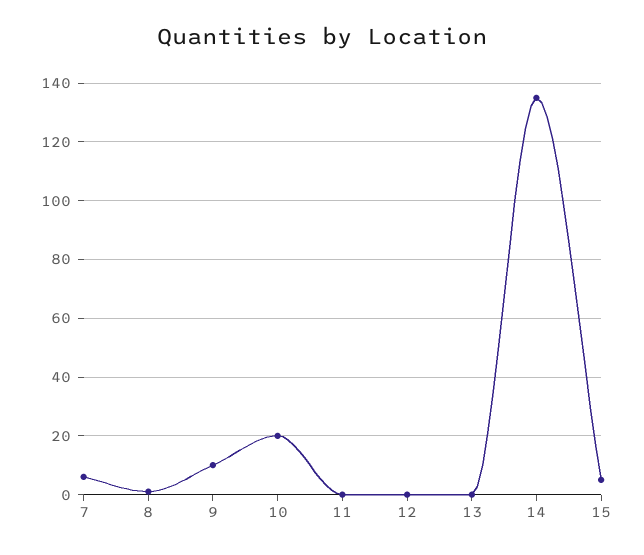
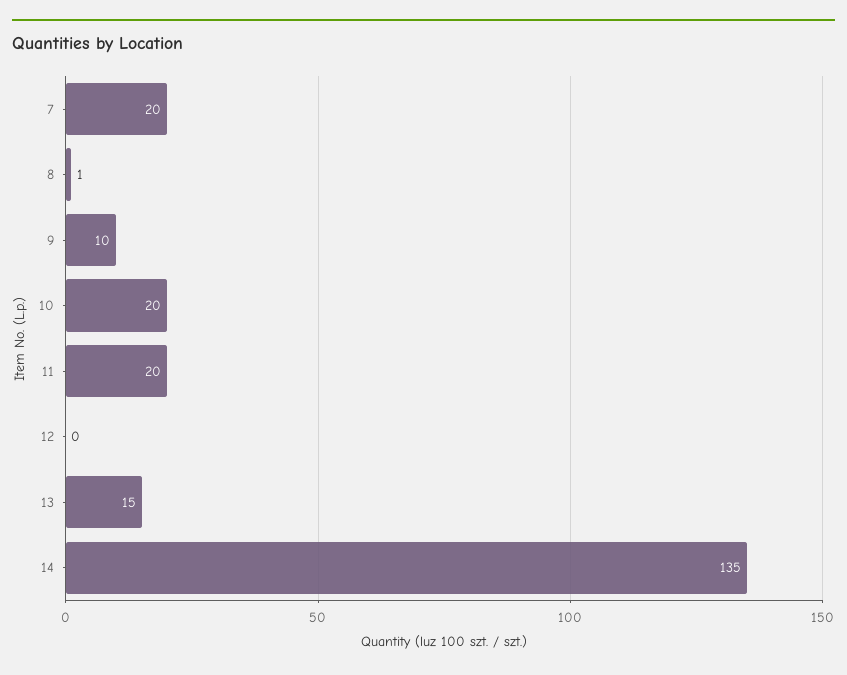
  {
-   "7": 5,
+   "7": 20,
    "8": 1,
    "9": 10,
    "10": 20,
-   "11": 0,
+   "11": 20,
    "12": 0,
-   "13": 0,
+   "13": 15,
-   "14": 135,
+   "14": 135
-   "15": 5
  }

